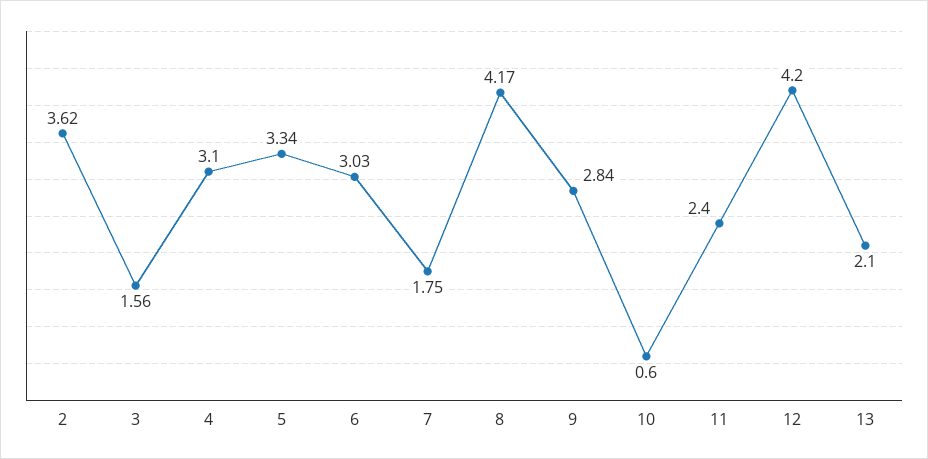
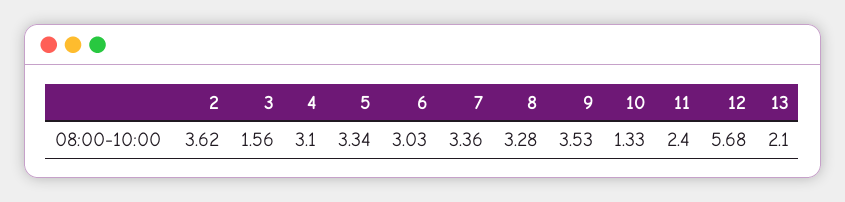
  {
    "2": 3.62,
    "3": 1.56,
    "4": 3.1,
    "5": 3.34,
    "6": 3.03,
-   "7": 1.75,
+   "7": 3.36,
-   "8": 4.17,
+   "8": 3.28,
-   "9": 2.84,
+   "9": 3.53,
-   "10": 0.6,
+   "10": 1.33,
    "11": 2.4,
-   "12": 4.2,
+   "12": 5.68,
    "13": 2.1
  }

